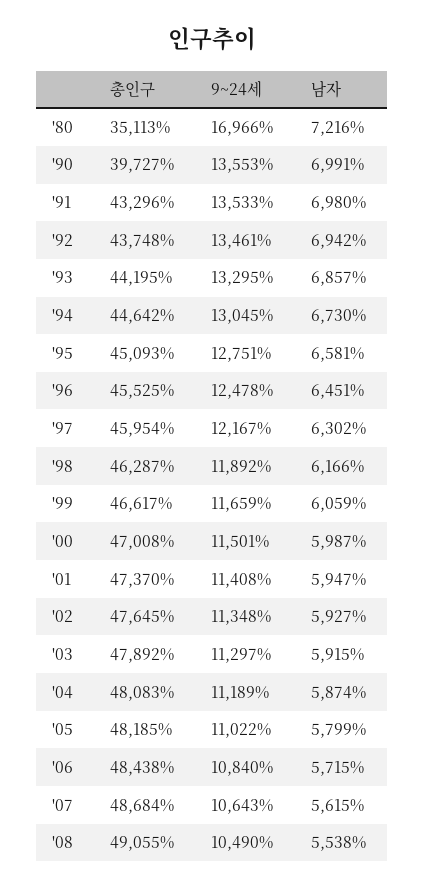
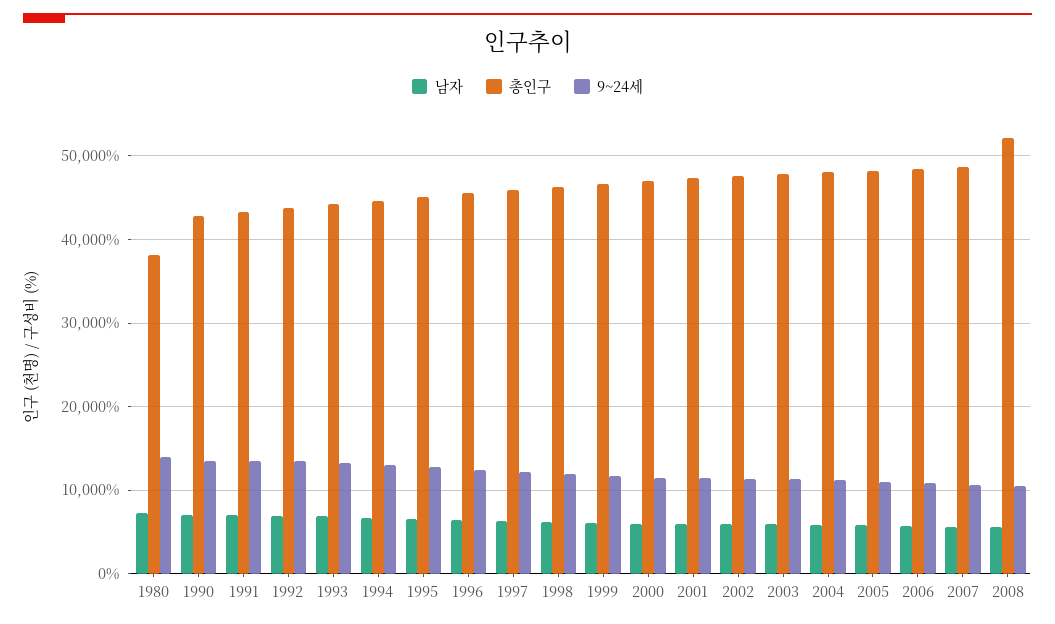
  {
    "총인구": {
-     "'80": 35113,
+     "'80": 38000,
-     "'90": 39727,
+     "'90": 43000,
      "'91": 43296,
      "'92": 43748,
      "'93": 44195,
      "'94": 44642,
      "'95": 45093,
      "'96": 45525,
      "'97": 45954,
      "'98": 46287,
      "'99": 46617,
      "'00": 47008,
      "'01": 47370,
      "'02": 47645,
      "'03": 47892,
      "'04": 48083,
      "'05": 48185,
      "'06": 48438,
      "'07": 48684,
-     "'08": 49055
+     "'08": 52000
    },
    "9~24세": {
-     "'80": 16966,
+     "'80": 14000,
      "'90": 13553,
      "'91": 13533,
      "'92": 13461,
      "'93": 13295,
      "'94": 13045,
      "'95": 12751,
      "'96": 12478,
      "'97": 12167,
      "'98": 11892,
      "'99": 11659,
      "'00": 11501,
      "'01": 11408,
      "'02": 11348,
      "'03": 11297,
      "'04": 11189,
      "'05": 11022,
      "'06": 10840,
      "'07": 10643,
      "'08": 10490
    },
    "남자": {
      "'80": 7216,
      "'90": 6991,
      "'91": 6980,
      "'92": 6942,
      "'93": 6857,
      "'94": 6730,
      "'95": 6581,
      "'96": 6451,
      "'97": 6302,
      "'98": 6166,
      "'99": 6059,
      "'00": 5987,
      "'01": 5947,
      "'02": 5927,
      "'03": 5915,
      "'04": 5874,
      "'05": 5799,
      "'06": 5715,
      "'07": 5615,
      "'08": 5538
    }
  }

